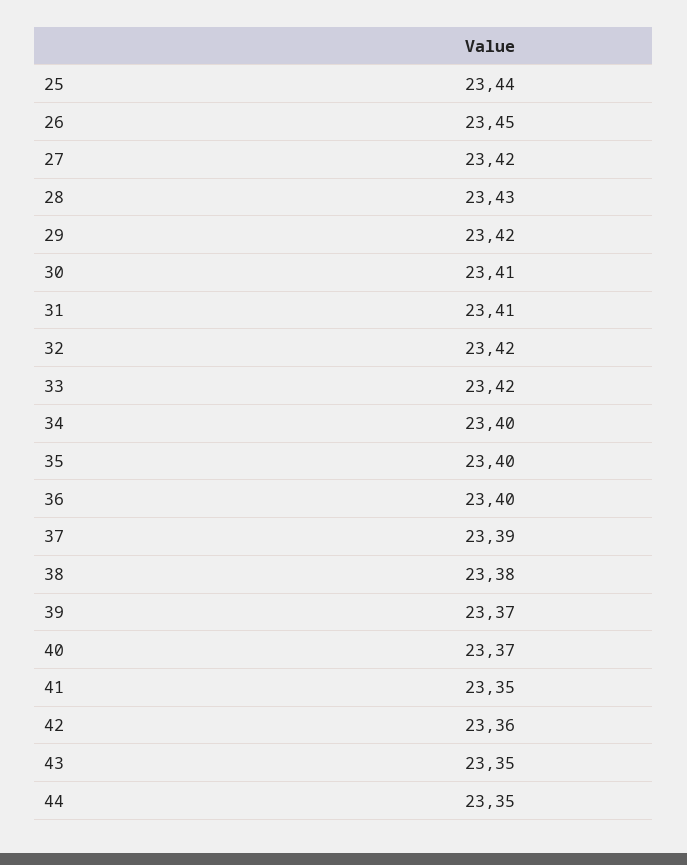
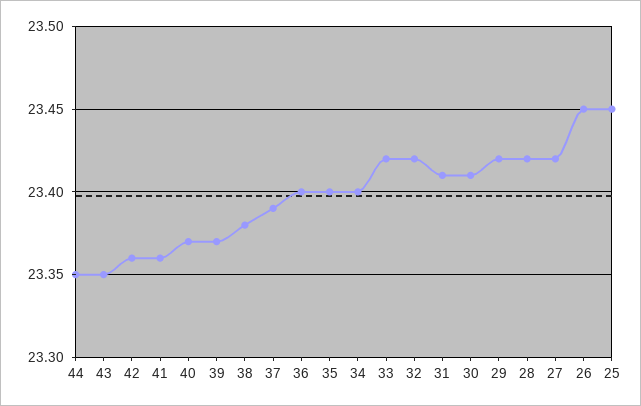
  {
-   "25": 23.44,
+   "25": 23.45,
    "26": 23.45,
    "27": 23.42,
-   "28": 23.43,
+   "28": 23.42,
    "29": 23.42,
    "30": 23.41,
    "31": 23.41,
    "32": 23.42,
    "33": 23.42,
    "34": 23.4,
    "35": 23.4,
    "36": 23.4,
    "37": 23.39,
    "38": 23.38,
    "39": 23.37,
    "40": 23.37,
-   "41": 23.35,
+   "41": 23.36,
    "42": 23.36,
    "43": 23.35,
    "44": 23.35
  }

